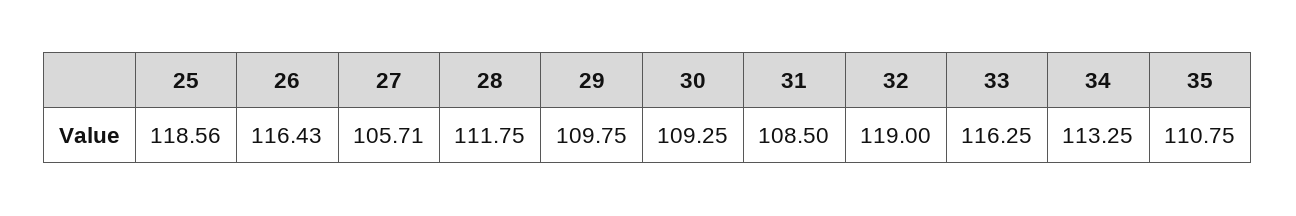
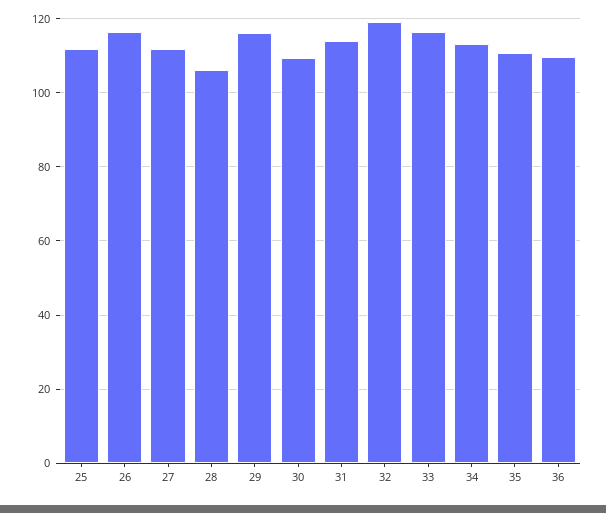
  {
-   "25": 118.56,
+   "25": 112,
    "26": 116.43,
-   "27": 105.71,
+   "27": 112,
-   "28": 111.75,
+   "28": 106,
-   "29": 109.75,
+   "29": 116,
    "30": 109.25,
-   "31": 108.5,
+   "31": 114,
    "32": 119,
    "33": 116.25,
    "34": 113.25,
-   "35": 110.75
+   "35": 110.75,
+   "36": 110
  }

